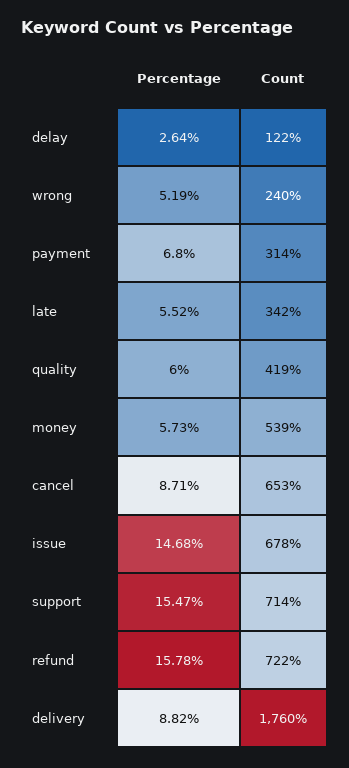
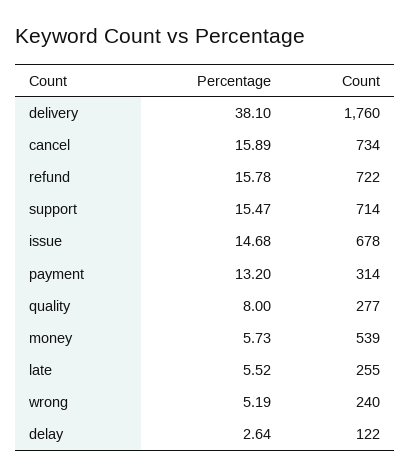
  {
    "Percentage": {
      "delay": 2.64,
      "wrong": 5.19,
-     "payment": 6.8,
+     "payment": 13.2,
      "late": 5.52,
-     "quality": 6,
+     "quality": 8,
      "money": 5.73,
-     "cancel": 8.71,
+     "cancel": 15.89,
      "issue": 14.68,
      "support": 15.47,
      "refund": 15.78,
-     "delivery": 8.82
+     "delivery": 38.1
    },
    "Count": {
      "delay": 122,
      "wrong": 240,
      "payment": 314,
-     "late": 342,
+     "late": 255,
-     "quality": 419,
+     "quality": 277,
      "money": 539,
-     "cancel": 653,
+     "cancel": 734,
      "issue": 678,
      "support": 714,
      "refund": 722,
      "delivery": 1760
    }
  }

